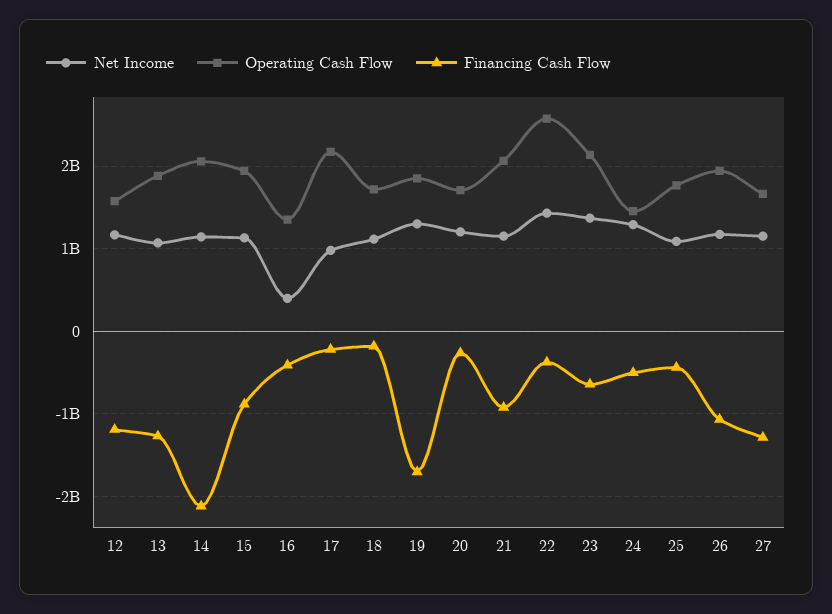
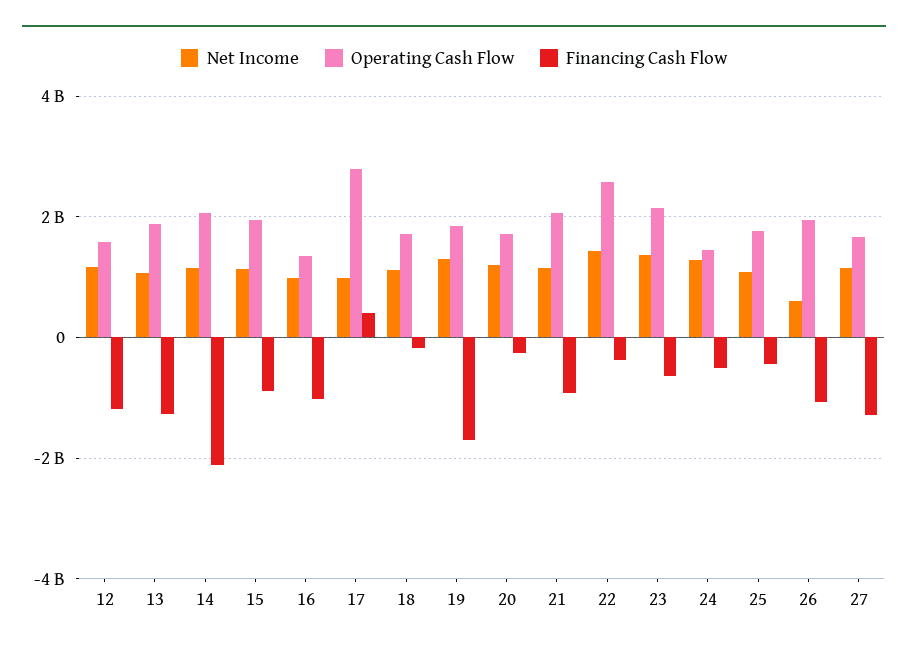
  {
    "Net Income": {
      "12": 1200000000,
      "13": 1100000000,
      "14": 1100000000,
      "15": 1100000000,
-     "16": 400000000,
+     "16": 1000000000,
      "17": 1000000000,
      "18": 1100000000,
      "19": 1300000000,
      "20": 1200000000,
      "21": 1200000000,
      "22": 1400000000,
      "23": 1400000000,
      "24": 1300000000,
      "25": 1100000000,
-     "26": 1200000000,
+     "26": 600000000,
      "27": 1200000000
    },
    "Operating Cash Flow": {
      "12": 1600000000,
      "13": 1900000000,
      "14": 2100000000,
      "15": 1900000000,
      "16": 1400000000,
-     "17": 2200000000,
+     "17": 2800000000,
      "18": 1700000000,
      "19": 1900000000,
      "20": 1700000000,
      "21": 2100000000,
      "22": 2600000000,
      "23": 2100000000,
      "24": 1500000000,
      "25": 1800000000,
      "26": 1900000000,
      "27": 1700000000
    },
    "Financing Cash Flow": {
      "12": -1200000000,
      "13": -1300000000,
      "14": -2100000000,
      "15": -900000000,
-     "16": -400000000,
+     "16": -1000000000,
-     "17": -200000000,
+     "17": 400000000,
      "18": -200000000,
      "19": -1700000000,
      "20": -300000000,
      "21": -900000000,
      "22": -400000000,
      "23": -600000000,
      "24": -500000000,
      "25": -400000000,
      "26": -1100000000,
      "27": -1300000000
    }
  }

